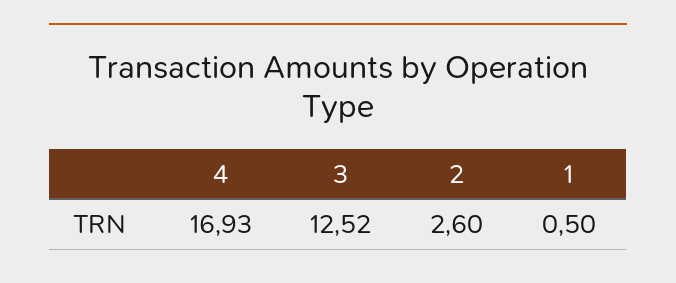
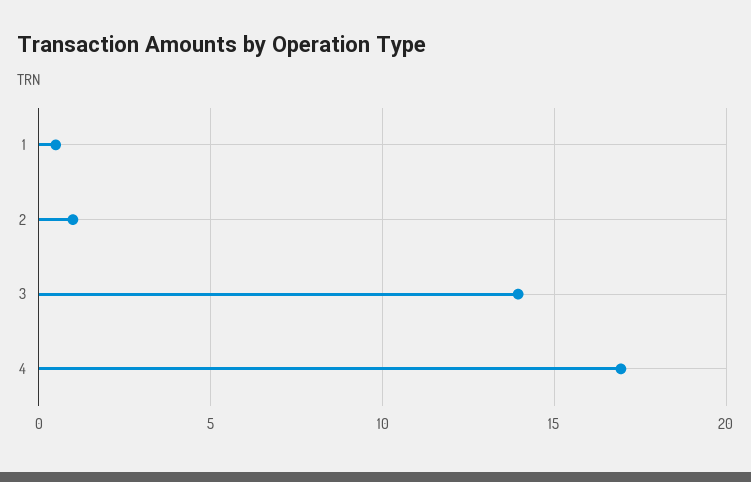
  {
    "4": 16.93,
-   "3": 12.52,
+   "3": 14,
-   "2": 2.6,
+   "2": 1,
    "1": 0.5
  }

